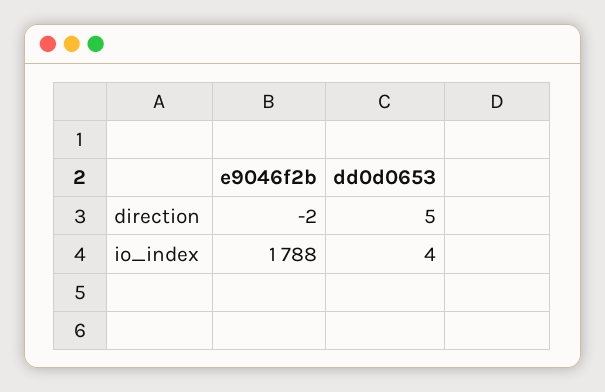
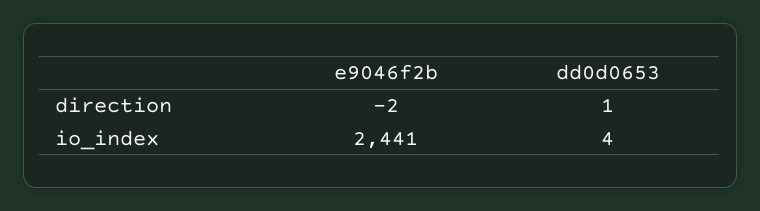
  {
    "e9046f2b": {
      "direction": -2,
-     "io_index": 1788
+     "io_index": 2441
    },
    "dd0d0653": {
-     "direction": 5,
+     "direction": 1,
      "io_index": 4
    }
  }

